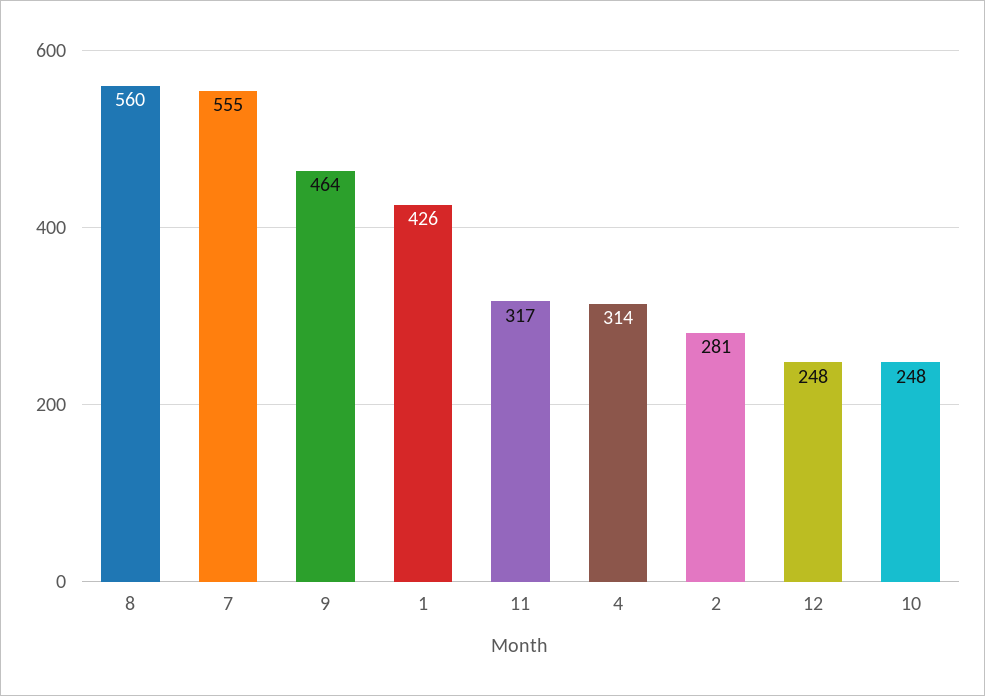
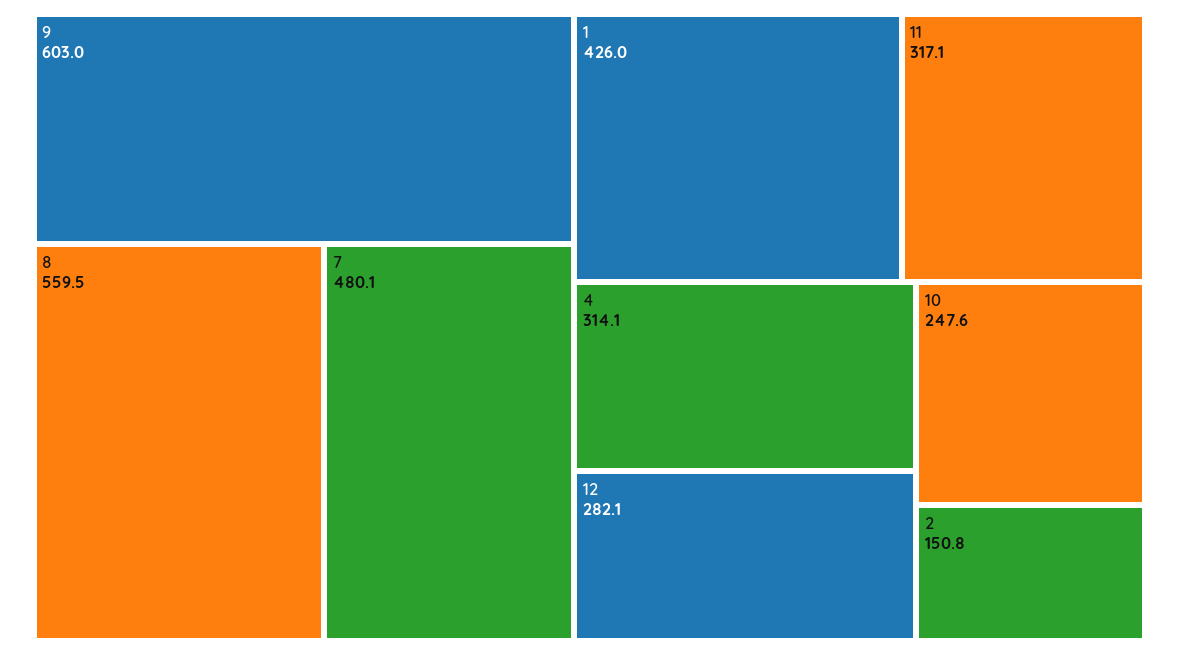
  {
    "8": 559.5,
-   "7": 555,
+   "7": 480.1,
-   "9": 464,
+   "9": 603,
    "1": 426,
    "11": 317.1,
    "4": 314.1,
-   "2": 281,
+   "2": 150.8,
-   "12": 248,
+   "12": 282.1,
    "10": 247.6
  }

